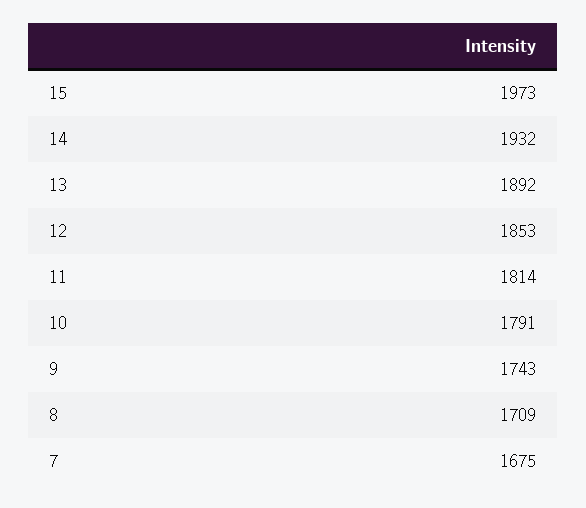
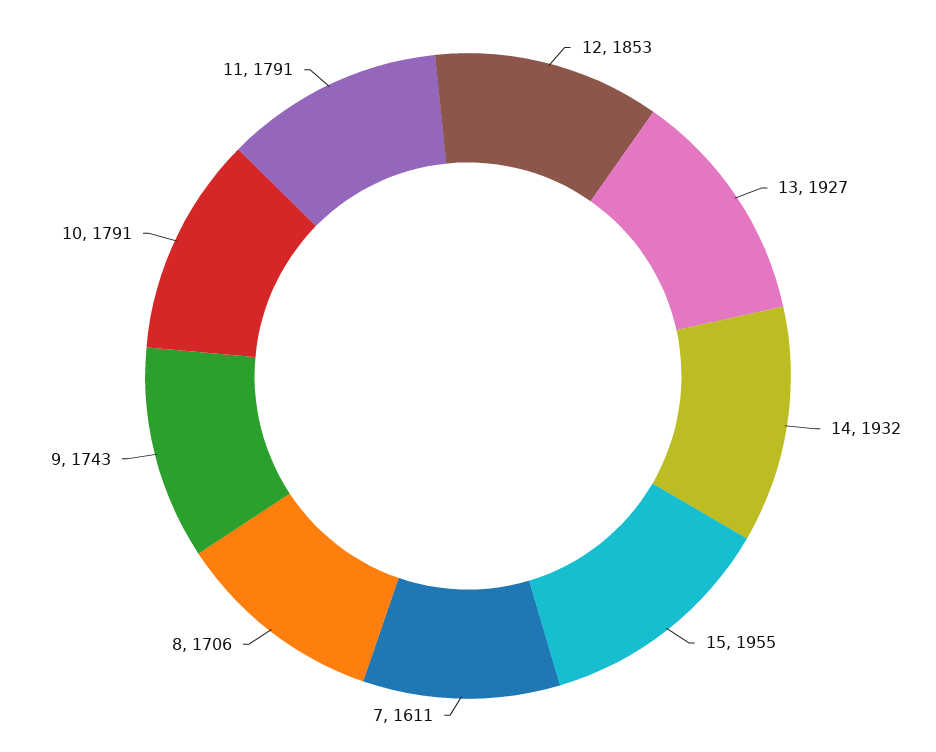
  {
-   "15": 1973,
+   "15": 1955,
    "14": 1932,
-   "13": 1892,
+   "13": 1927,
    "12": 1853,
-   "11": 1814,
+   "11": 1791,
    "10": 1791,
    "9": 1743,
-   "8": 1709,
+   "8": 1706,
-   "7": 1675
+   "7": 1611
  }

